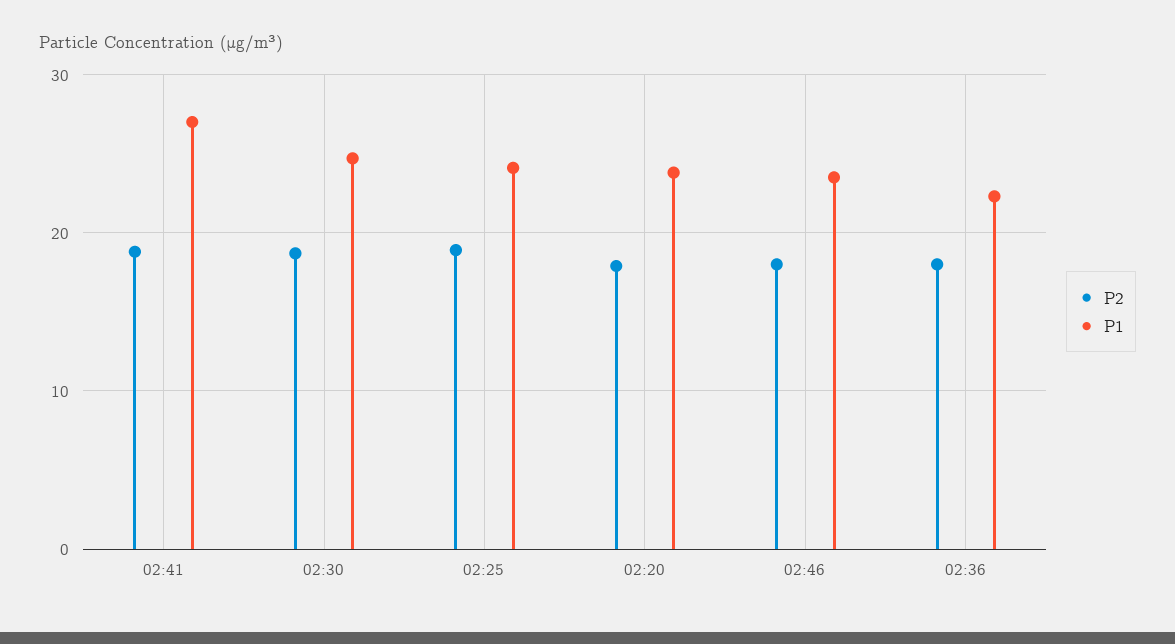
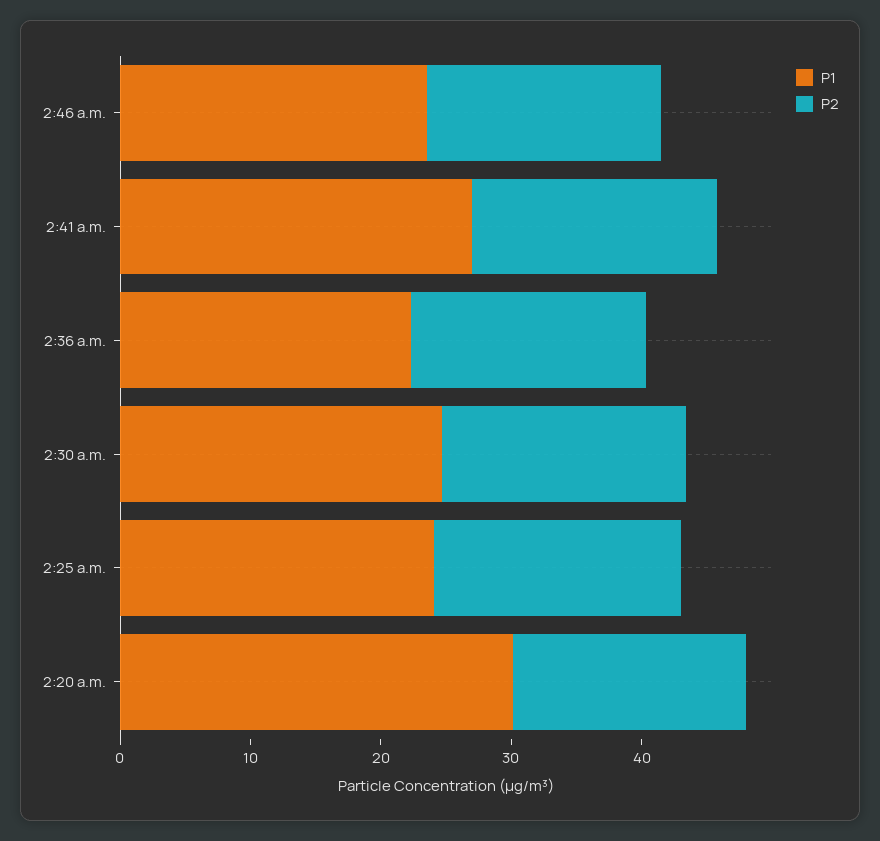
  {
    "P2": {
      "02:41": 19,
      "02:30": 19,
      "02:25": 19,
      "02:20": 18,
      "02:46": 18,
      "02:36": 18
    },
    "P1": {
      "02:41": 27,
      "02:30": 25,
      "02:25": 24,
-     "02:20": 24,
+     "02:20": 30,
      "02:46": 24,
      "02:36": 22
    }
  }

